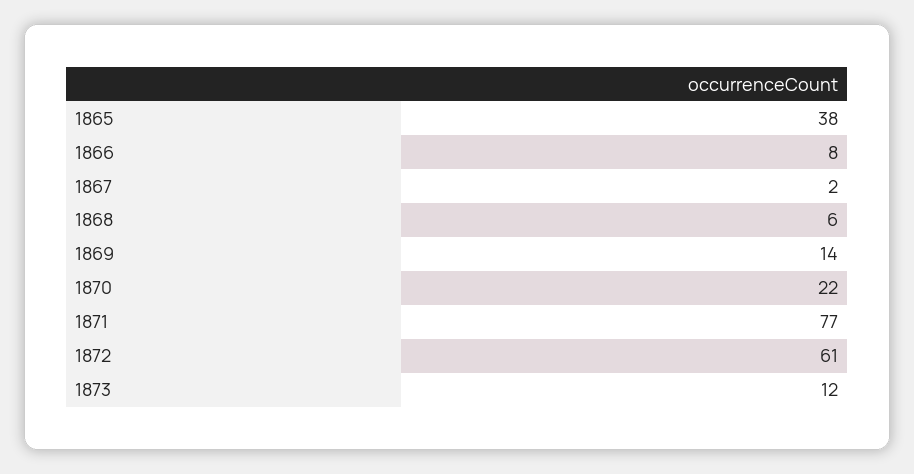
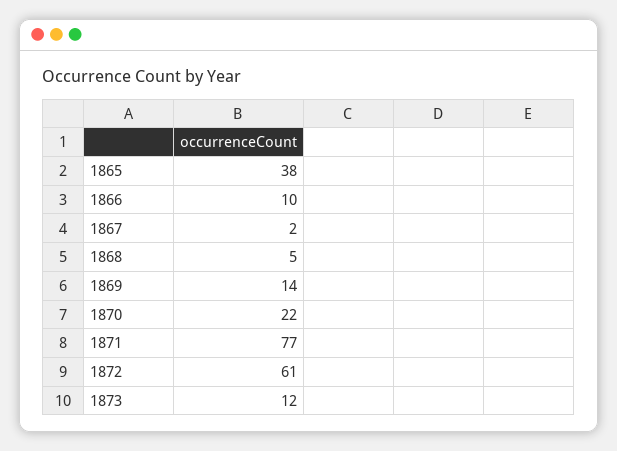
  {
    "1865": 38,
-   "1866": 8,
+   "1866": 10,
    "1867": 2,
-   "1868": 6,
+   "1868": 5,
    "1869": 14,
    "1870": 22,
    "1871": 77,
    "1872": 61,
    "1873": 12
  }

